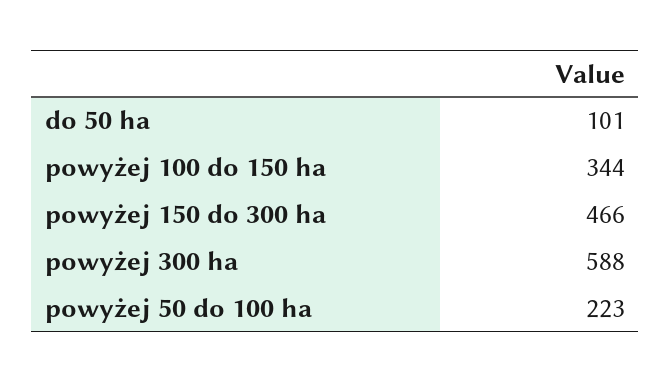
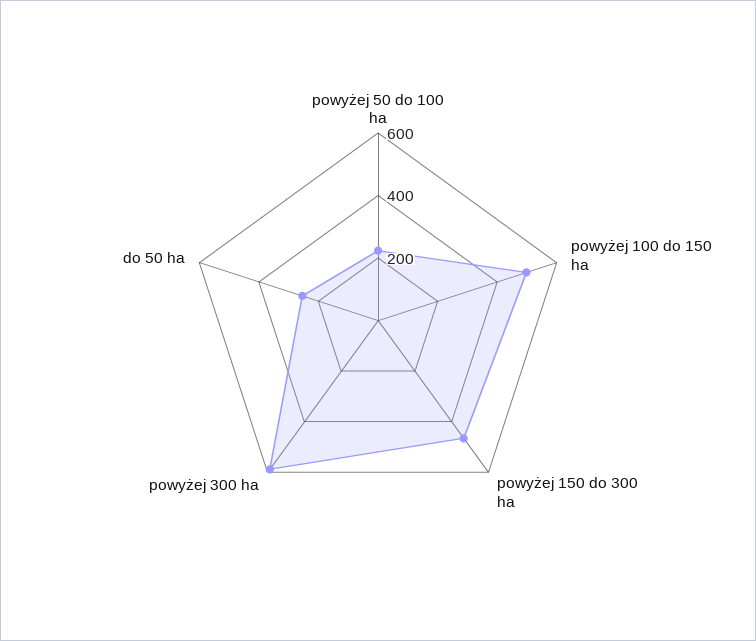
  {
-   "do 50 ha": 101,
+   "do 50 ha": 250,
-   "powyżej 100 do 150 ha": 344,
+   "powyżej 100 do 150 ha": 500,
    "powyżej 150 do 300 ha": 466,
    "powyżej 300 ha": 588,
    "powyżej 50 do 100 ha": 223
  }

